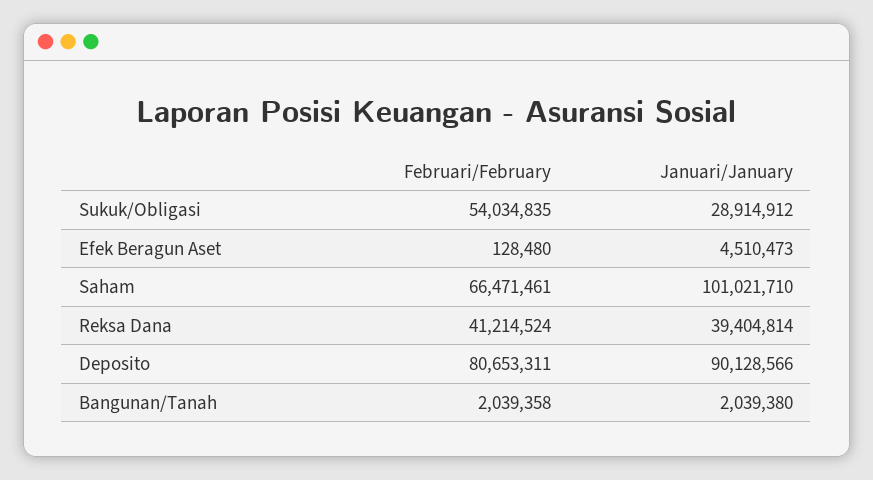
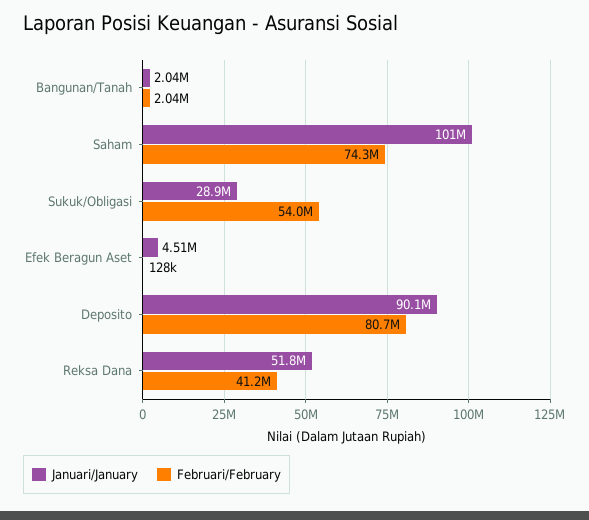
  {
    "Februari/February": {
      "Sukuk/Obligasi": 54034835,
      "Efek Beragun Aset": 128480,
-     "Saham": 66471461,
+     "Saham": 74300000,
      "Reksa Dana": 41214524,
      "Deposito": 80653311,
      "Bangunan/Tanah": 2039358
    },
    "Januari/January": {
      "Sukuk/Obligasi": 28914912,
      "Efek Beragun Aset": 4510473,
      "Saham": 101021710,
-     "Reksa Dana": 39404814,
+     "Reksa Dana": 51800000,
      "Deposito": 90128566,
      "Bangunan/Tanah": 2039380
    }
  }

